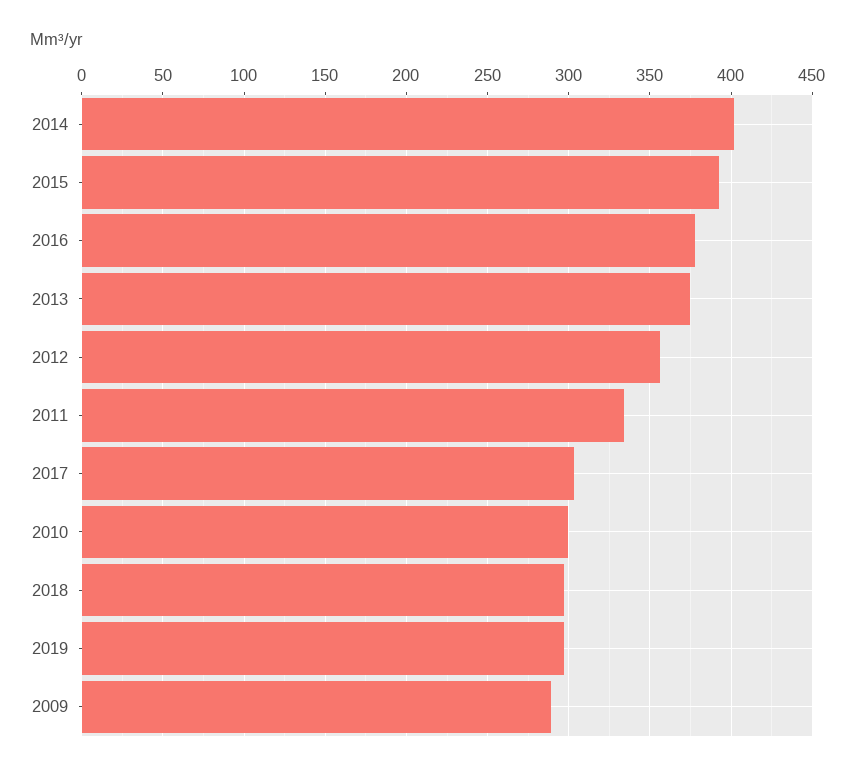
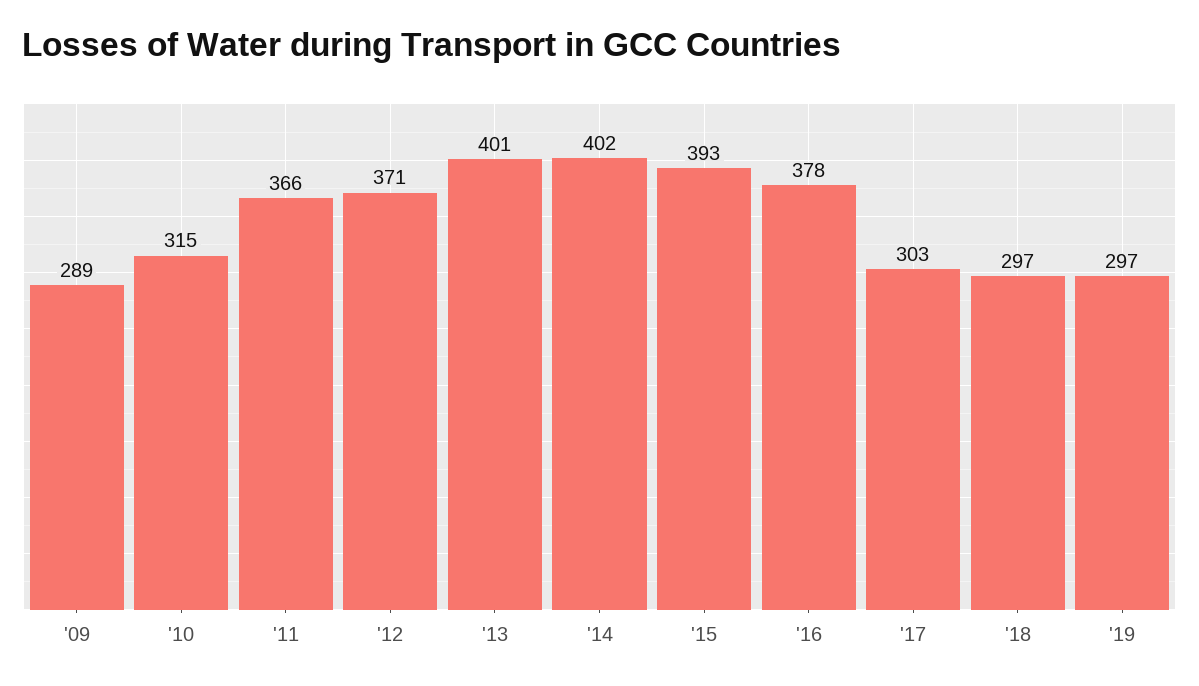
  {
    "2014": 402,
    "2015": 393,
    "2016": 378,
-   "2013": 375,
+   "2013": 401,
-   "2012": 355,
+   "2012": 371,
-   "2011": 335,
+   "2011": 366,
    "2017": 303,
-   "2010": 300,
+   "2010": 315,
    "2018": 297,
    "2019": 297,
    "2009": 289
  }

